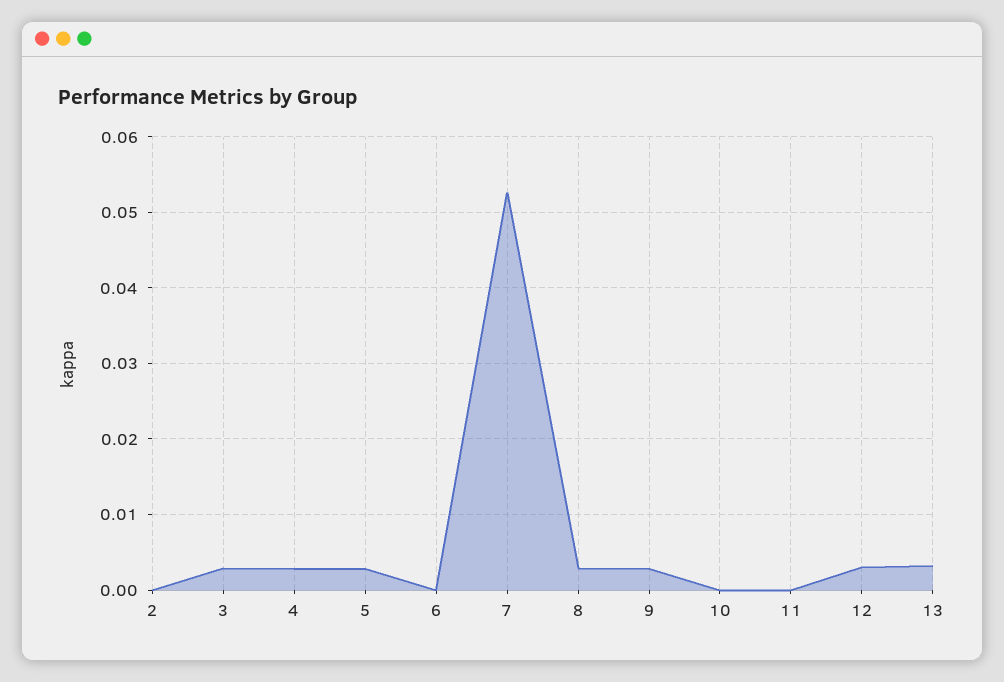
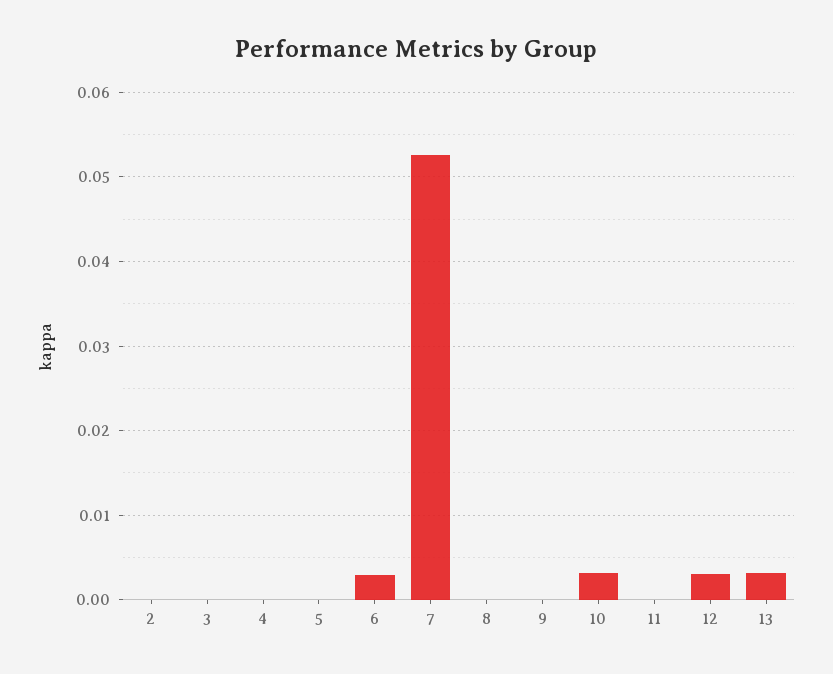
  {
    "2": 0,
-   "3": 0.003,
+   "3": 0,
-   "4": 0.003,
+   "4": 0,
-   "5": 0.003,
+   "5": 0,
-   "6": 0,
+   "6": 0.003,
    "7": 0.053,
-   "8": 0.003,
+   "8": 0,
-   "9": 0.003,
+   "9": 0,
-   "10": 0,
+   "10": 0.003,
    "11": 0,
    "12": 0.003,
    "13": 0.003
  }

